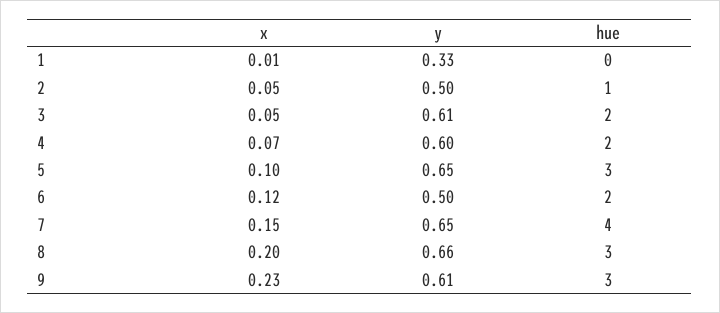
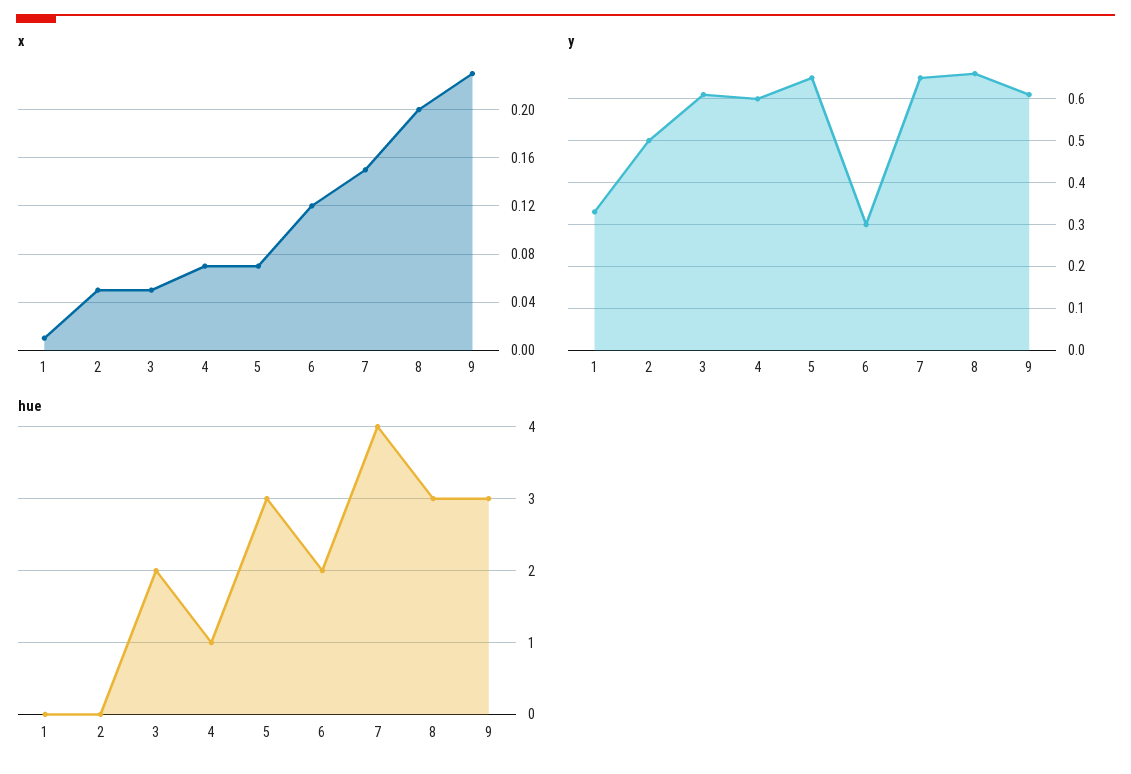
  {
    "x": {
      "1": 0.01,
      "2": 0.05,
      "3": 0.05,
      "4": 0.07,
-     "5": 0.1,
+     "5": 0.07,
      "6": 0.12,
      "7": 0.15,
      "8": 0.2,
      "9": 0.23
    },
    "y": {
      "1": 0.33,
      "2": 0.5,
      "3": 0.61,
      "4": 0.6,
      "5": 0.65,
-     "6": 0.5,
+     "6": 0.3,
      "7": 0.65,
      "8": 0.66,
      "9": 0.61
    },
    "hue": {
      "1": 0,
-     "2": 1,
+     "2": 0,
      "3": 2,
-     "4": 2,
+     "4": 1,
      "5": 3,
      "6": 2,
      "7": 4,
      "8": 3,
      "9": 3
    }
  }

